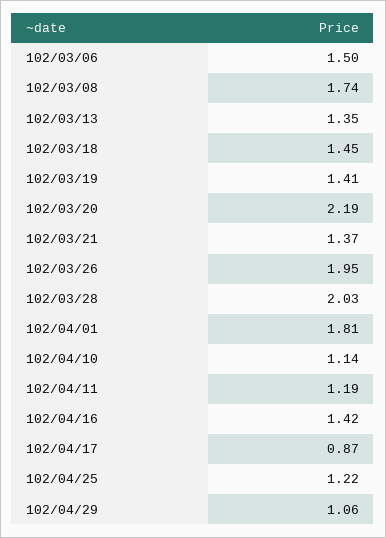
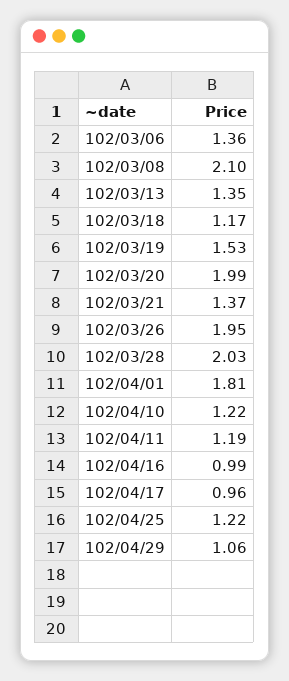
  {
-   "102/03/06": 1.5,
+   "102/03/06": 1.36,
-   "102/03/08": 1.74,
+   "102/03/08": 2.1,
    "102/03/13": 1.35,
-   "102/03/18": 1.45,
+   "102/03/18": 1.17,
-   "102/03/19": 1.41,
+   "102/03/19": 1.53,
-   "102/03/20": 2.19,
+   "102/03/20": 1.99,
    "102/03/21": 1.37,
    "102/03/26": 1.95,
    "102/03/28": 2.03,
    "102/04/01": 1.81,
-   "102/04/10": 1.14,
+   "102/04/10": 1.22,
    "102/04/11": 1.19,
-   "102/04/16": 1.42,
+   "102/04/16": 0.99,
-   "102/04/17": 0.87,
+   "102/04/17": 0.96,
    "102/04/25": 1.22,
    "102/04/29": 1.06
  }

